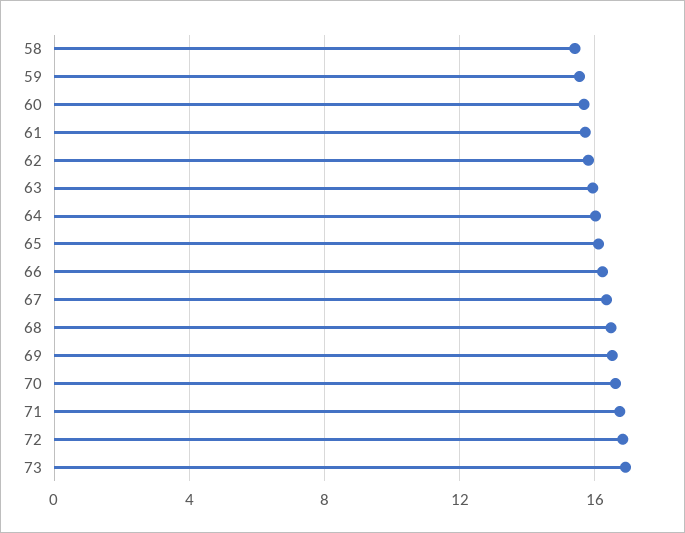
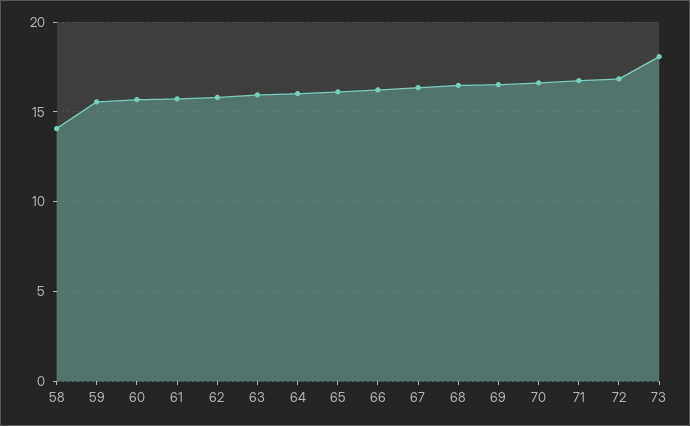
  {
-   "58": 15.5,
+   "58": 14,
    "59": 15.5,
    "60": 15.5,
    "61": 15.5,
    "62": 16,
    "63": 16,
    "64": 16,
    "65": 16,
    "66": 16,
    "67": 16.5,
    "68": 16.5,
    "69": 16.5,
    "70": 16.5,
    "71": 16.5,
    "72": 17,
-   "73": 17
+   "73": 18
  }

